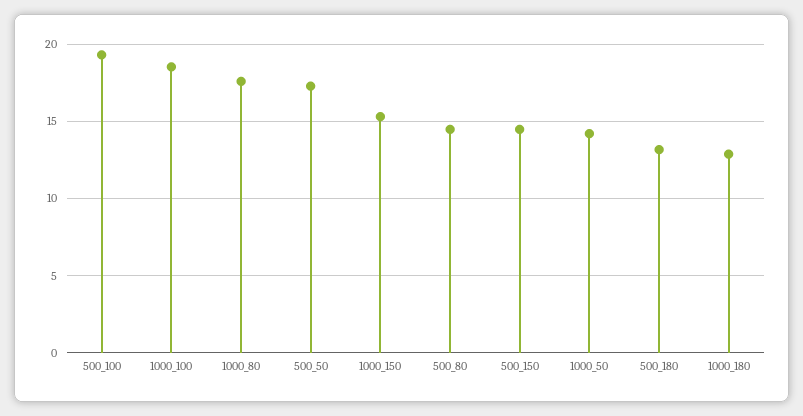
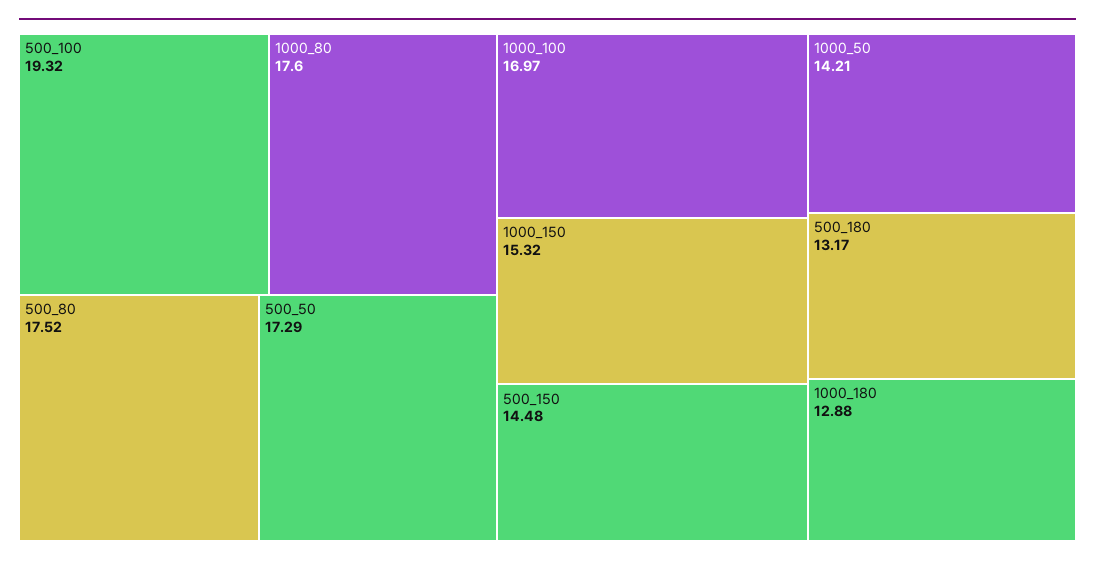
  {
    "500_100": 19.32,
-   "1000_100": 18.5,
+   "1000_100": 16.97,
    "1000_80": 17.6,
    "500_50": 17.29,
    "1000_150": 15.32,
-   "500_80": 14.5,
+   "500_80": 17.52,
    "500_150": 14.48,
    "1000_50": 14.21,
    "500_180": 13.17,
    "1000_180": 12.88
  }

